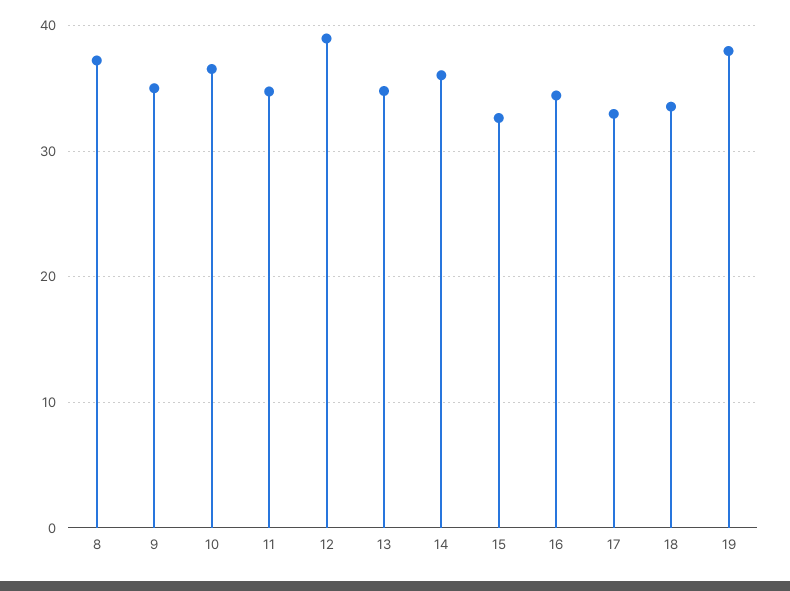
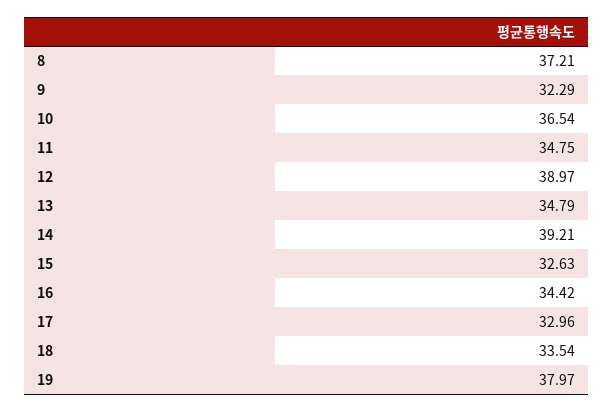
  {
    "8": 37.21,
-   "9": 35,
+   "9": 32.29,
    "10": 36.54,
    "11": 34.75,
    "12": 38.97,
    "13": 34.79,
-   "14": 36,
+   "14": 39.21,
    "15": 32.63,
    "16": 34.42,
    "17": 32.96,
    "18": 33.54,
    "19": 37.97
  }

